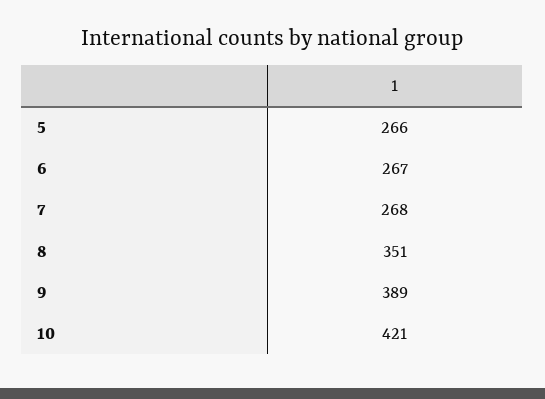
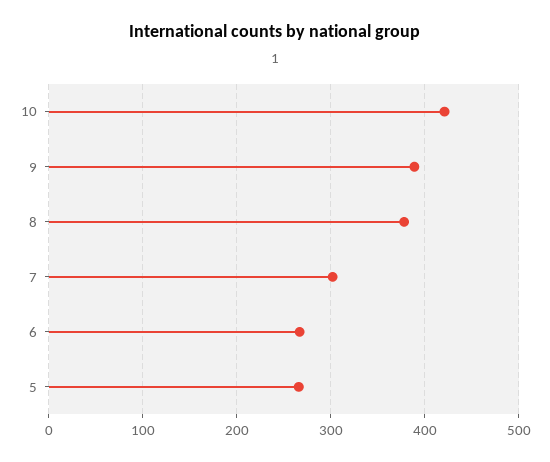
  {
    "5": 266,
    "6": 267,
-   "7": 268,
+   "7": 300,
-   "8": 351,
+   "8": 380,
    "9": 389,
    "10": 421
  }

